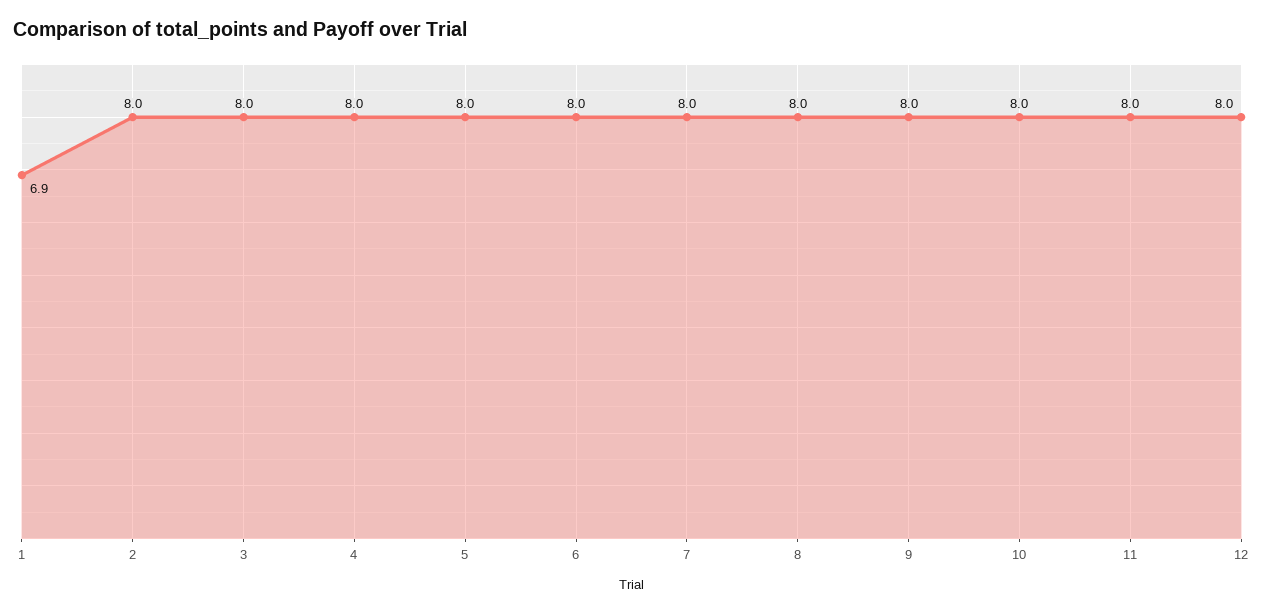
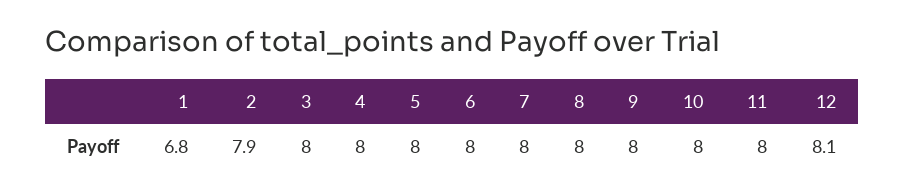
  {
-   "1": 6.9,
+   "1": 6.8,
-   "2": 8,
+   "2": 7.9,
    "3": 8,
    "4": 8,
    "5": 8,
    "6": 8,
    "7": 8,
    "8": 8,
    "9": 8,
    "10": 8,
    "11": 8,
-   "12": 8
+   "12": 8.1
  }

